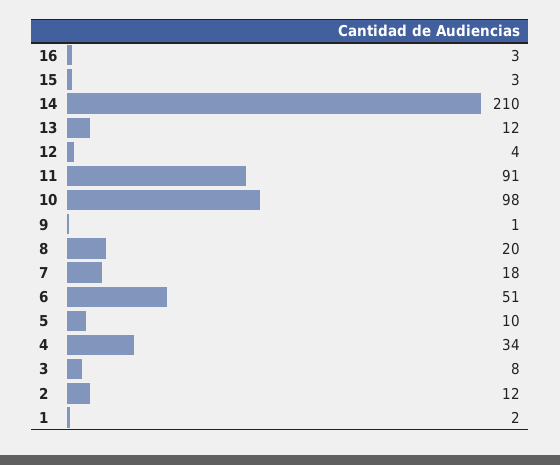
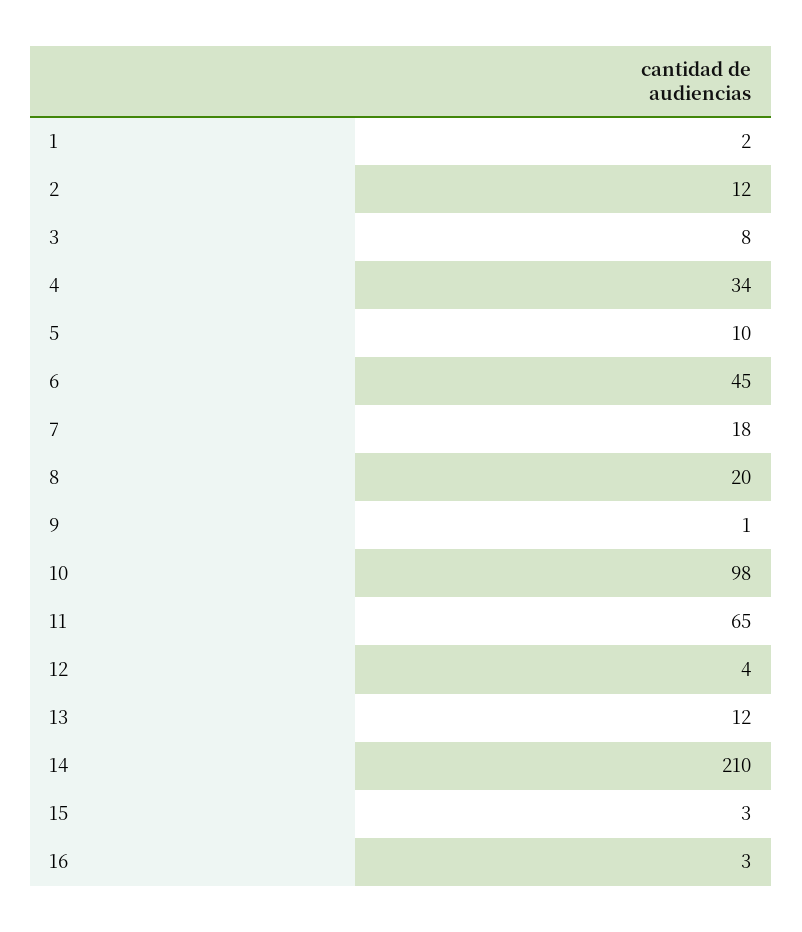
  {
    "16": 3,
    "15": 3,
    "14": 210,
    "13": 12,
    "12": 4,
-   "11": 91,
+   "11": 65,
    "10": 98,
    "9": 1,
    "8": 20,
    "7": 18,
-   "6": 51,
+   "6": 45,
    "5": 10,
    "4": 34,
    "3": 8,
    "2": 12,
    "1": 2
  }

